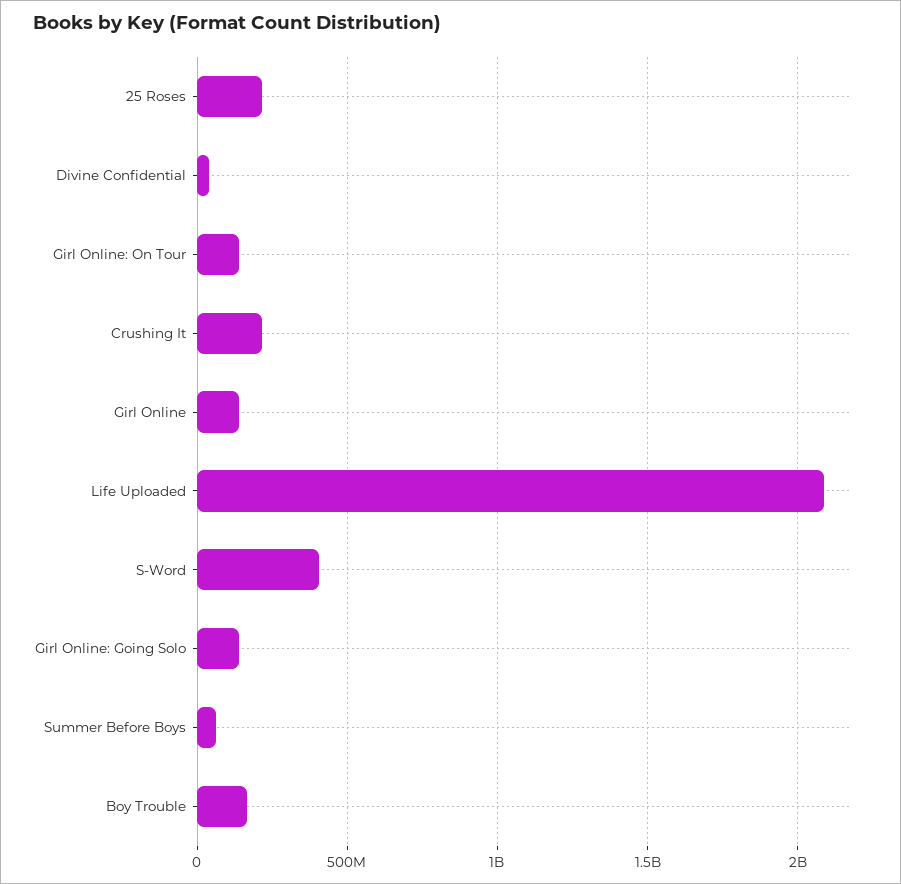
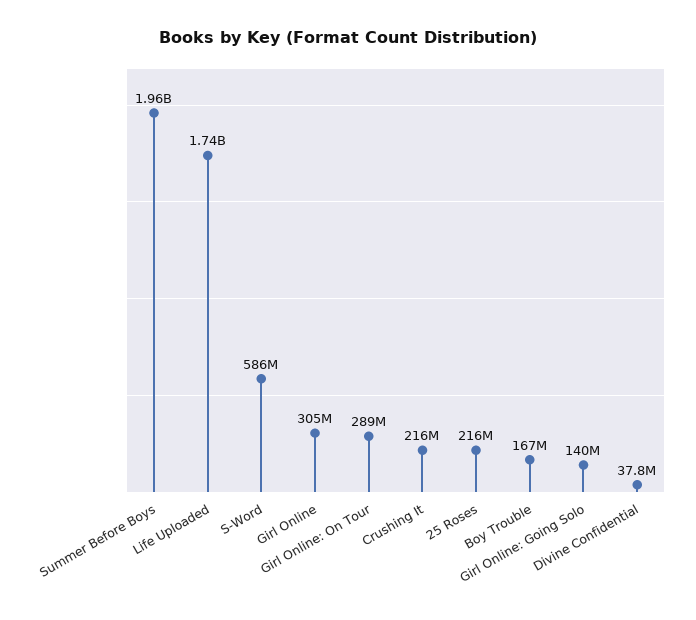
  {
    "25 Roses": 216000000,
    "Divine Confidential": 37800000,
-   "Girl Online: On Tour": 150000000,
+   "Girl Online: On Tour": 289000000,
    "Crushing It": 216000000,
-   "Girl Online": 150000000,
+   "Girl Online": 305000000,
-   "Life Uploaded": 2100000000,
+   "Life Uploaded": 1740000000,
-   "S-Word": 400000000,
+   "S-Word": 586000000,
    "Girl Online: Going Solo": 140000000,
-   "Summer Before Boys": 50000000,
+   "Summer Before Boys": 1960000000,
    "Boy Trouble": 167000000
  }

